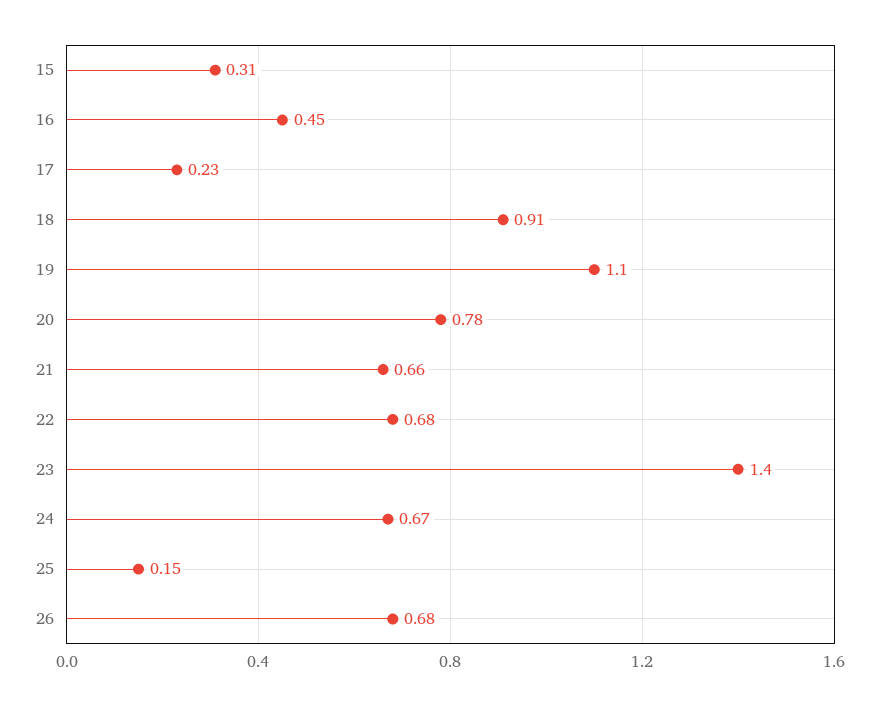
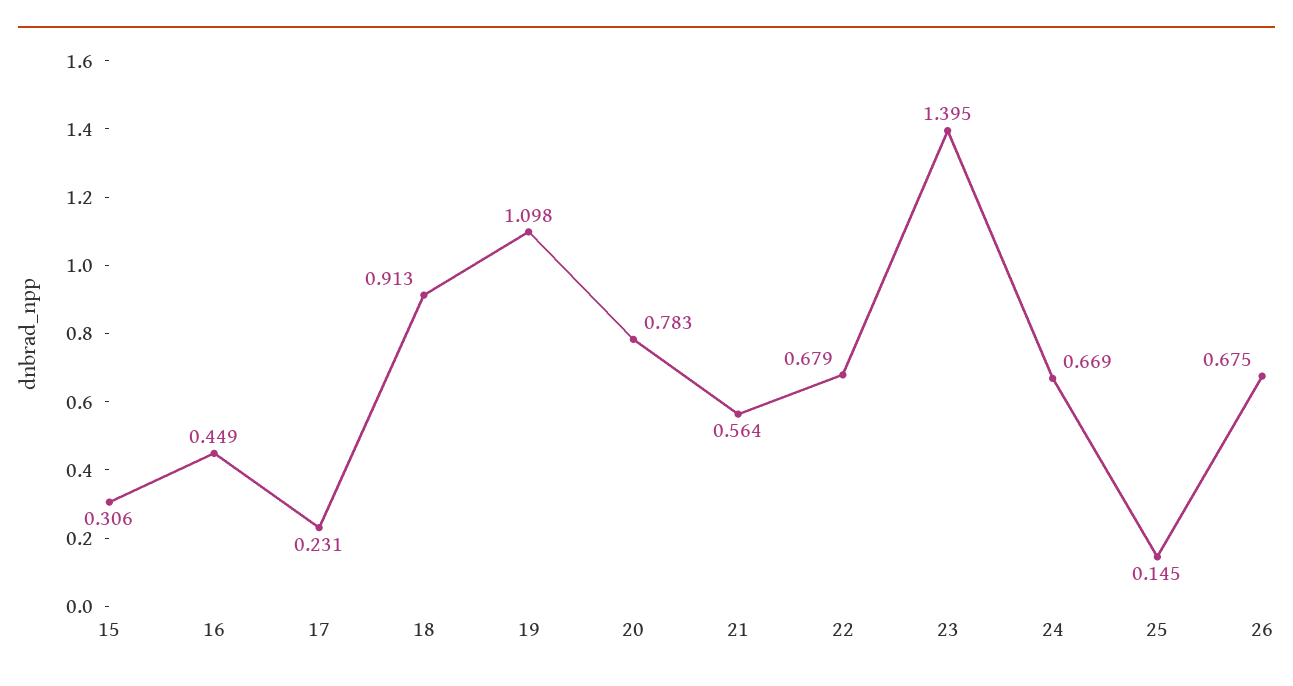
  {
    "15": 0.306,
    "16": 0.449,
    "17": 0.231,
    "18": 0.913,
    "19": 1.098,
    "20": 0.783,
-   "21": 0.66,
+   "21": 0.564,
    "22": 0.679,
    "23": 1.395,
    "24": 0.669,
    "25": 0.145,
    "26": 0.675
  }

